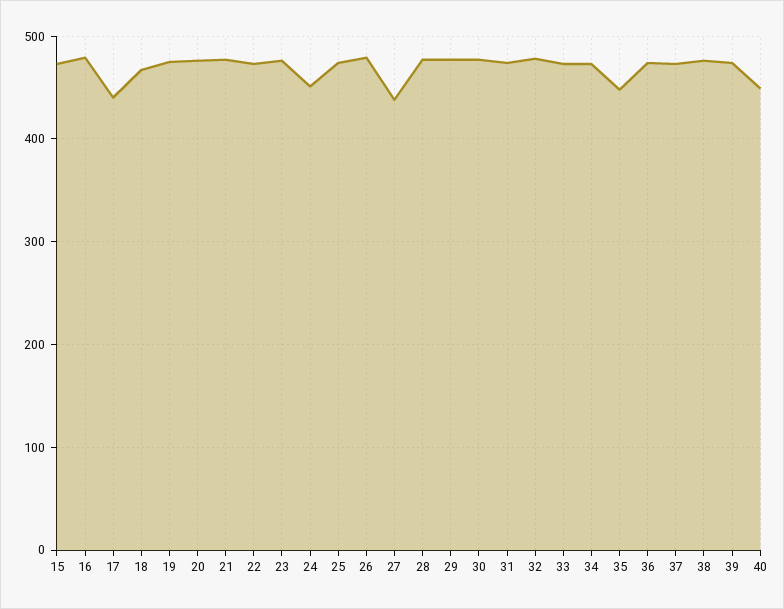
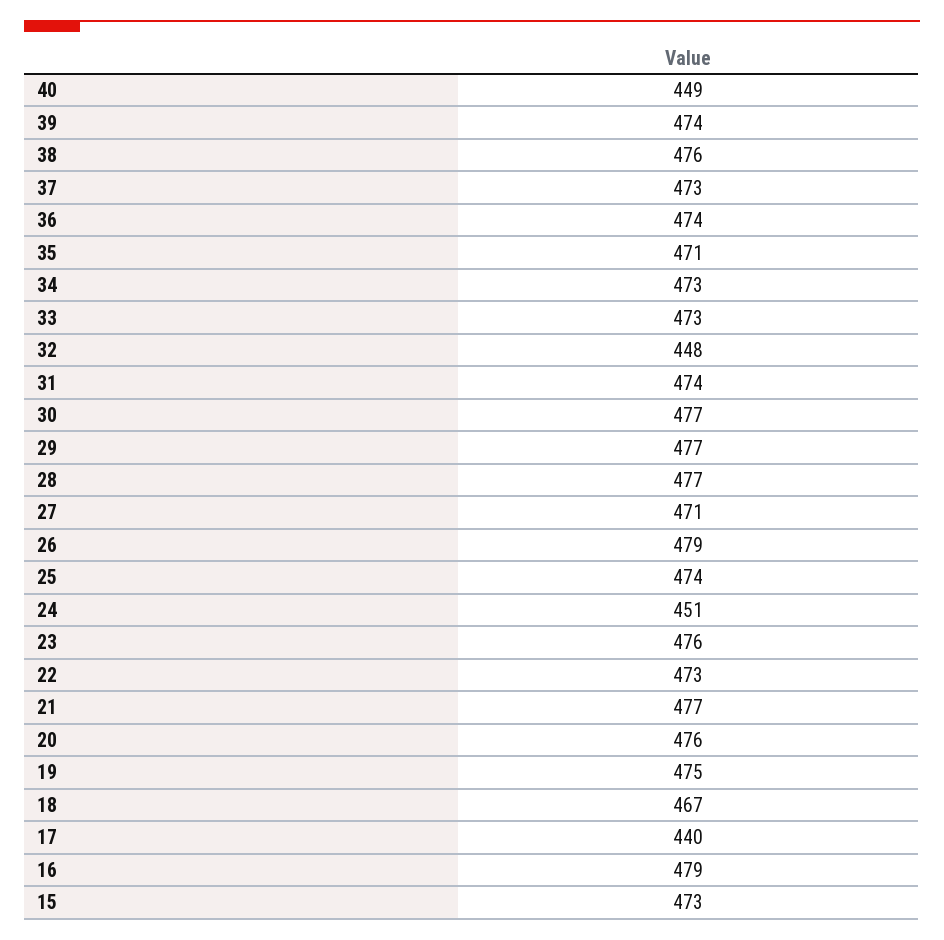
  {
    "15": 473,
    "16": 479,
    "17": 440,
    "18": 467,
    "19": 475,
    "20": 476,
    "21": 477,
    "22": 473,
    "23": 476,
    "24": 451,
    "25": 474,
    "26": 479,
-   "27": 440,
+   "27": 471,
    "28": 477,
    "29": 477,
    "30": 477,
    "31": 474,
-   "32": 480,
+   "32": 448,
    "33": 473,
    "34": 473,
-   "35": 450,
+   "35": 471,
    "36": 474,
    "37": 473,
    "38": 476,
    "39": 474,
    "40": 449
  }

